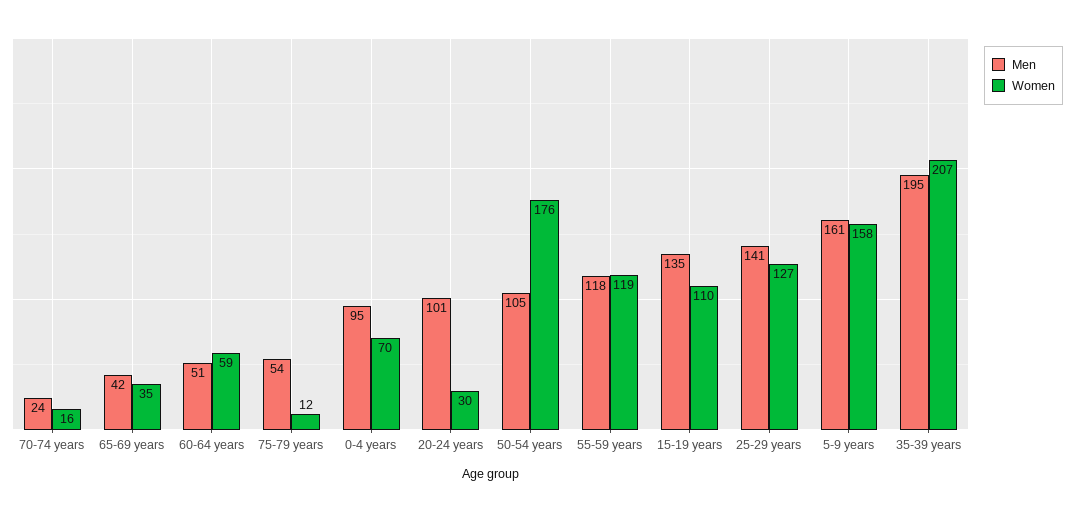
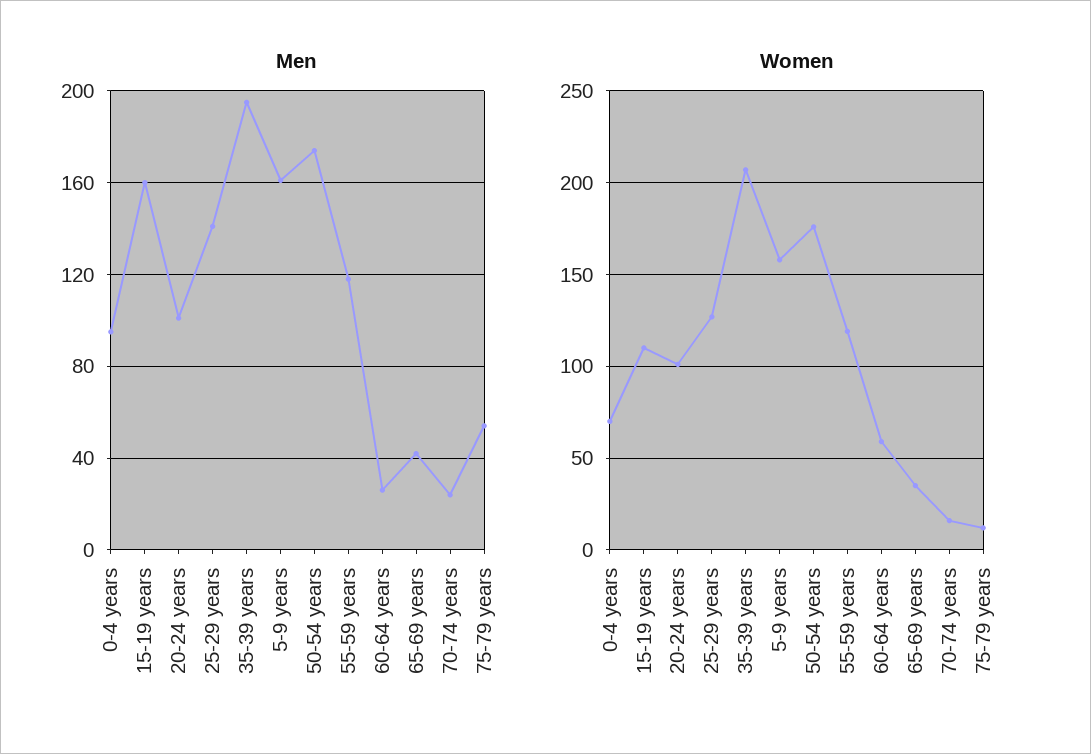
  {
    "Men": {
      "70-74 years": 24,
      "65-69 years": 42,
-     "60-64 years": 51,
+     "60-64 years": 25,
      "75-79 years": 54,
      "0-4 years": 95,
      "20-24 years": 101,
-     "50-54 years": 105,
+     "50-54 years": 175,
      "55-59 years": 118,
-     "15-19 years": 135,
+     "15-19 years": 160,
      "25-29 years": 141,
      "5-9 years": 161,
      "35-39 years": 195
    },
    "Women": {
      "70-74 years": 16,
      "65-69 years": 35,
      "60-64 years": 59,
      "75-79 years": 12,
      "0-4 years": 70,
-     "20-24 years": 30,
+     "20-24 years": 100,
      "50-54 years": 176,
      "55-59 years": 119,
      "15-19 years": 110,
      "25-29 years": 127,
      "5-9 years": 158,
      "35-39 years": 207
    }
  }

